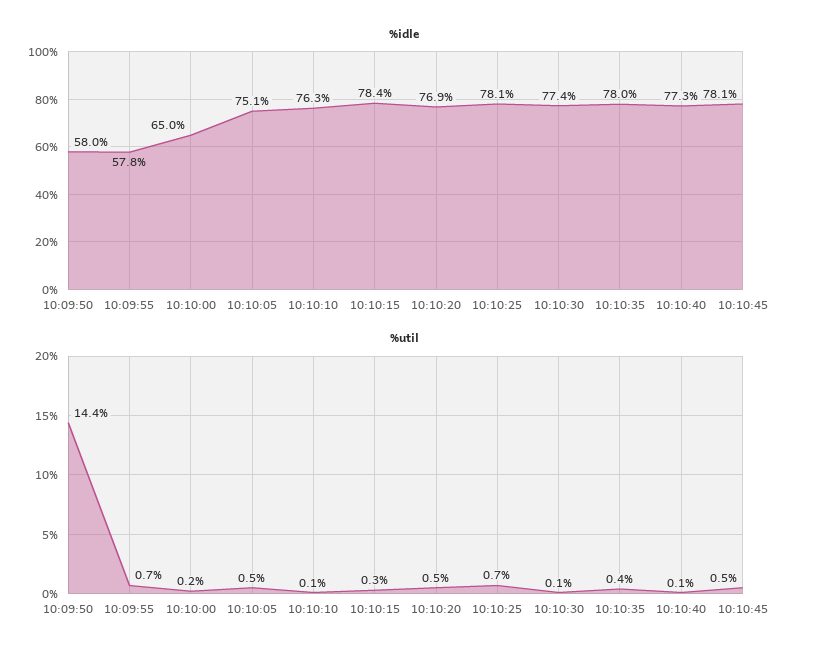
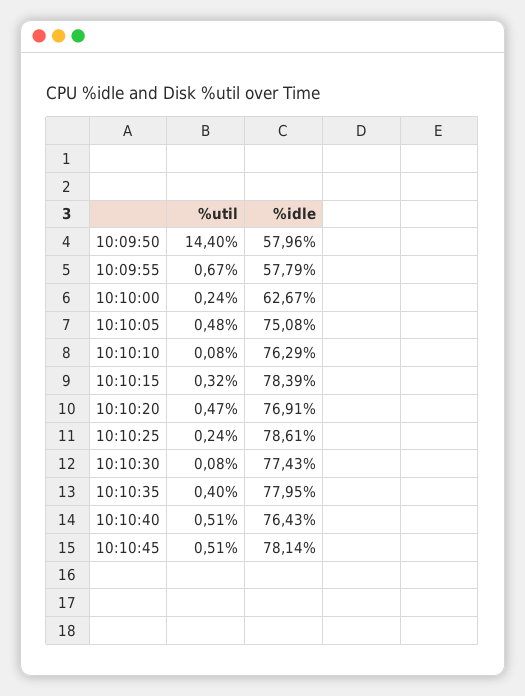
  {
    "%idle": {
      "10:09:50": 57.96,
      "10:09:55": 57.79,
-     "10:10:00": 65,
+     "10:10:00": 62.67,
      "10:10:05": 75.08,
      "10:10:10": 76.29,
      "10:10:15": 78.39,
      "10:10:20": 76.91,
-     "10:10:25": 78.1,
+     "10:10:25": 78.61,
      "10:10:30": 77.43,
      "10:10:35": 77.95,
-     "10:10:40": 77.3,
+     "10:10:40": 76.43,
      "10:10:45": 78.14
    },
    "%util": {
      "10:09:50": 14.4,
      "10:09:55": 0.67,
      "10:10:00": 0.24,
      "10:10:05": 0.48,
      "10:10:10": 0.08,
      "10:10:15": 0.32,
      "10:10:20": 0.47,
-     "10:10:25": 0.7,
+     "10:10:25": 0.24,
      "10:10:30": 0.08,
      "10:10:35": 0.4,
-     "10:10:40": 0.1,
+     "10:10:40": 0.51,
      "10:10:45": 0.51
    }
  }

